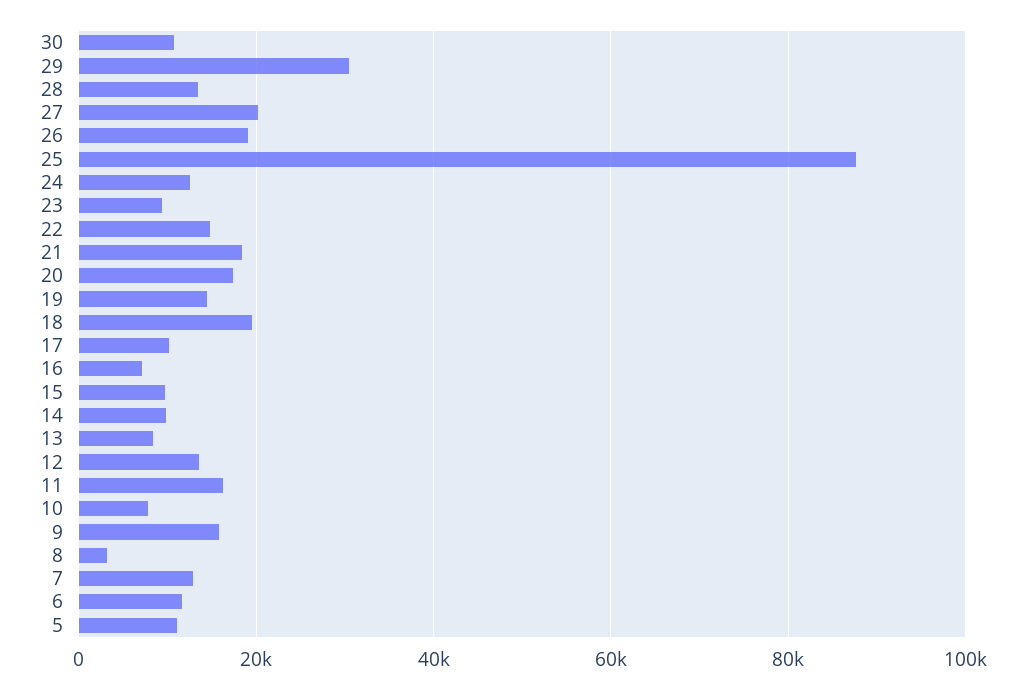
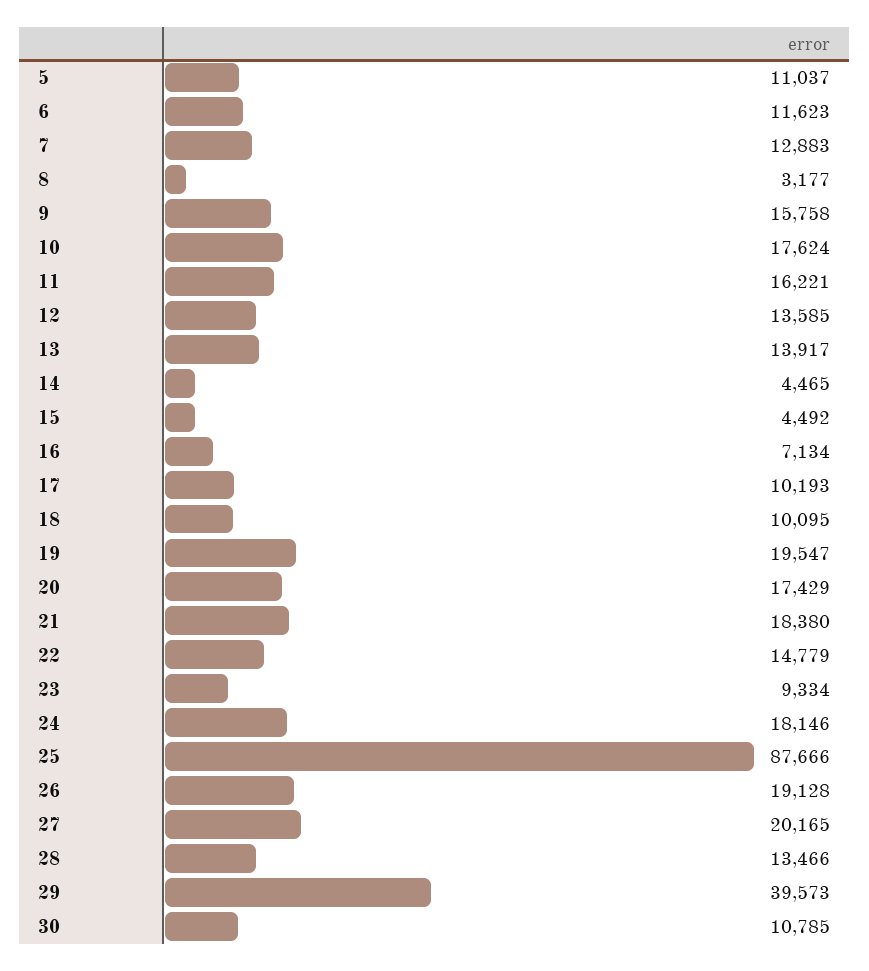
  {
    "30": 10785,
-   "29": 30000,
+   "29": 39573,
    "28": 13466,
    "27": 20165,
    "26": 19128,
    "25": 87666,
-   "24": 12000,
+   "24": 18146,
    "23": 9334,
    "22": 14779,
    "21": 18380,
    "20": 17429,
-   "19": 14000,
+   "19": 19547,
-   "18": 20000,
+   "18": 10095,
    "17": 10193,
    "16": 7134,
-   "15": 10000,
+   "15": 4492,
-   "14": 10000,
+   "14": 4465,
-   "13": 8000,
+   "13": 13917,
    "12": 13585,
    "11": 16221,
-   "10": 8000,
+   "10": 17624,
    "9": 15758,
    "8": 3177,
    "7": 12883,
    "6": 11623,
    "5": 11037
  }

